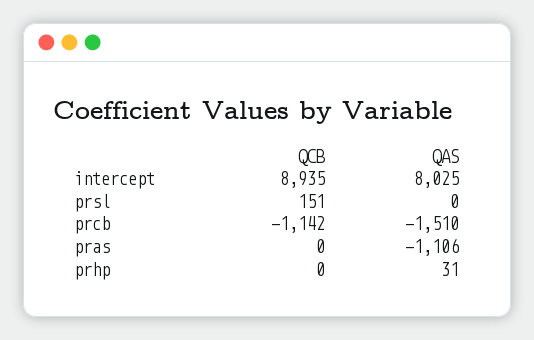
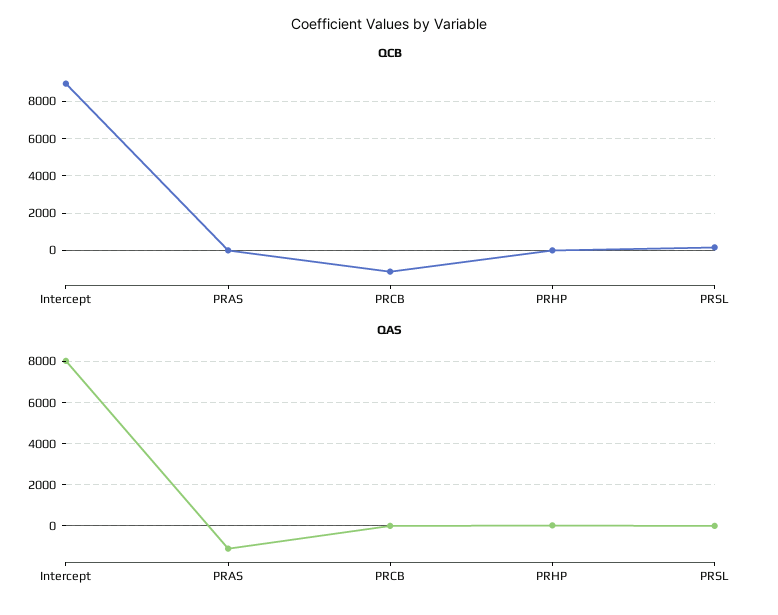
  {
    "QCB": {
      "intercept": 8935,
      "prsl": 151,
      "prcb": -1142,
      "pras": 0,
      "prhp": 0
    },
    "QAS": {
      "intercept": 8025,
      "prsl": 0,
-     "prcb": -1510,
+     "prcb": 0,
      "pras": -1106,
      "prhp": 31
    }
  }

